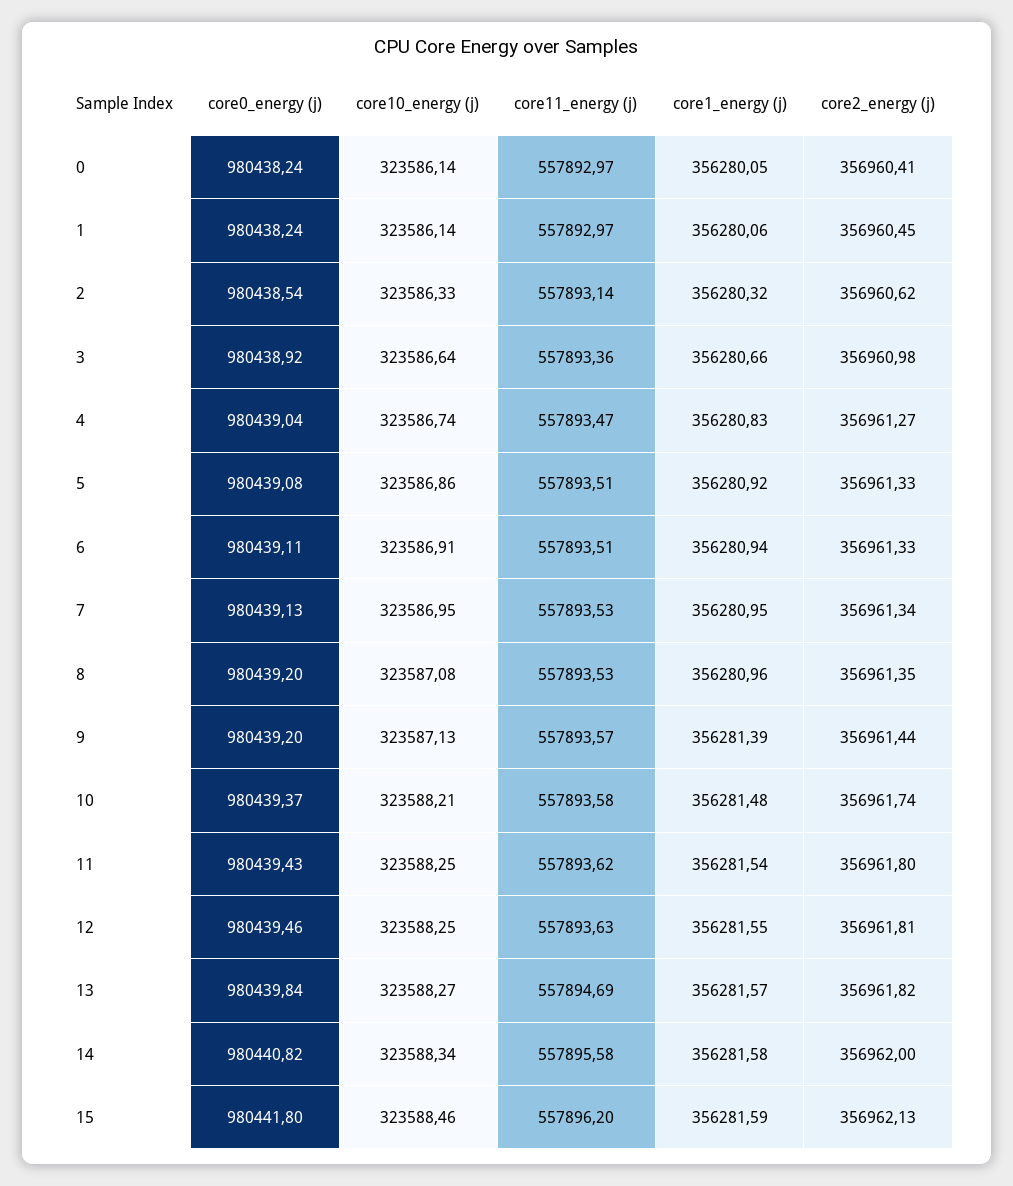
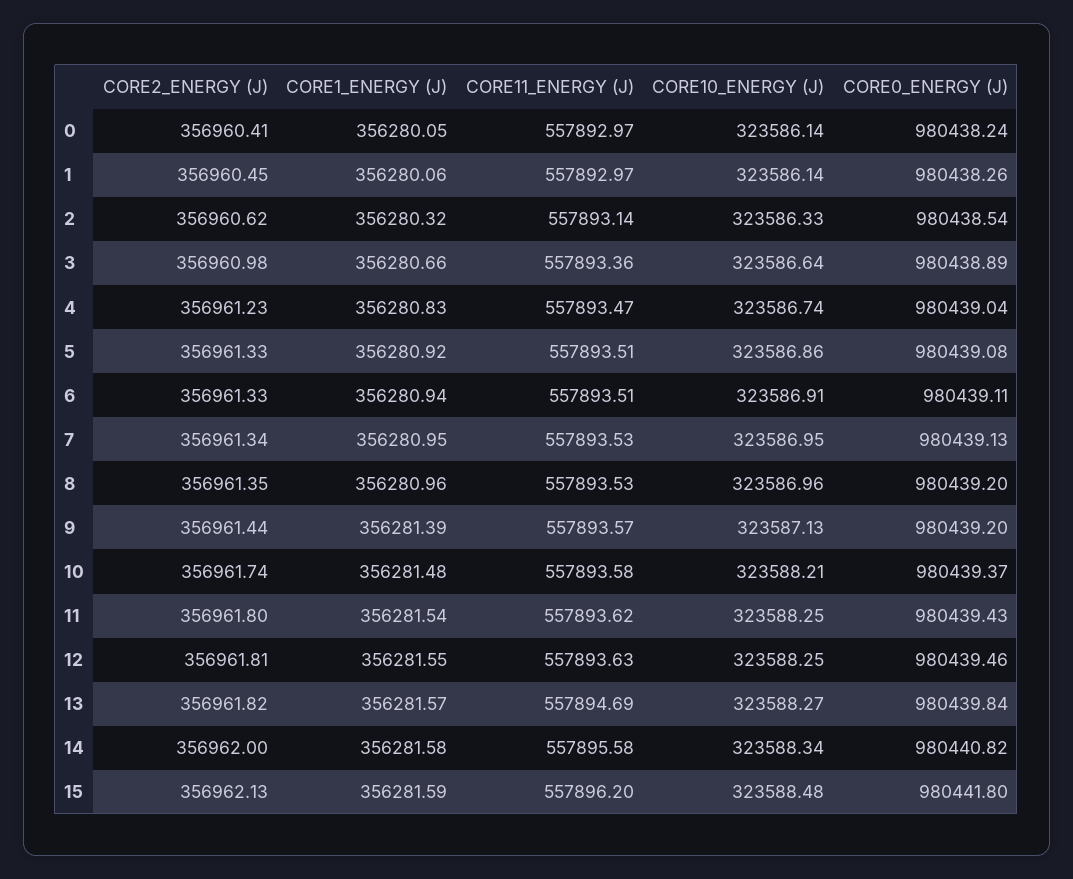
  {
    "core0_energy (j)": {
      "0": 980438.24,
-     "1": 980438.24,
+     "1": 980438.26,
      "2": 980438.54,
-     "3": 980438.92,
+     "3": 980438.89,
      "4": 980439.04,
      "5": 980439.08,
      "6": 980439.11,
      "7": 980439.13,
      "8": 980439.2,
      "9": 980439.2,
      "10": 980439.37,
      "11": 980439.43,
      "12": 980439.46,
      "13": 980439.84,
      "14": 980440.82,
      "15": 980441.8
    },
    "core10_energy (j)": {
      "0": 323586.14,
      "1": 323586.14,
      "2": 323586.33,
      "3": 323586.64,
      "4": 323586.74,
      "5": 323586.86,
      "6": 323586.91,
      "7": 323586.95,
-     "8": 323587.08,
+     "8": 323586.96,
      "9": 323587.13,
      "10": 323588.21,
      "11": 323588.25,
      "12": 323588.25,
      "13": 323588.27,
      "14": 323588.34,
-     "15": 323588.46
+     "15": 323588.48
    },
    "core11_energy (j)": {
      "0": 557892.97,
      "1": 557892.97,
      "2": 557893.14,
      "3": 557893.36,
      "4": 557893.47,
      "5": 557893.51,
      "6": 557893.51,
      "7": 557893.53,
      "8": 557893.53,
      "9": 557893.57,
      "10": 557893.58,
      "11": 557893.62,
      "12": 557893.63,
      "13": 557894.69,
      "14": 557895.58,
      "15": 557896.2
    },
    "core1_energy (j)": {
      "0": 356280.05,
      "1": 356280.06,
      "2": 356280.32,
      "3": 356280.66,
      "4": 356280.83,
      "5": 356280.92,
      "6": 356280.94,
      "7": 356280.95,
      "8": 356280.96,
      "9": 356281.39,
      "10": 356281.48,
      "11": 356281.54,
      "12": 356281.55,
      "13": 356281.57,
      "14": 356281.58,
      "15": 356281.59
    },
    "core2_energy (j)": {
      "0": 356960.41,
      "1": 356960.45,
      "2": 356960.62,
      "3": 356960.98,
-     "4": 356961.27,
+     "4": 356961.23,
      "5": 356961.33,
      "6": 356961.33,
      "7": 356961.34,
      "8": 356961.35,
      "9": 356961.44,
      "10": 356961.74,
      "11": 356961.8,
      "12": 356961.81,
      "13": 356961.82,
      "14": 356962,
      "15": 356962.13
    }
  }

